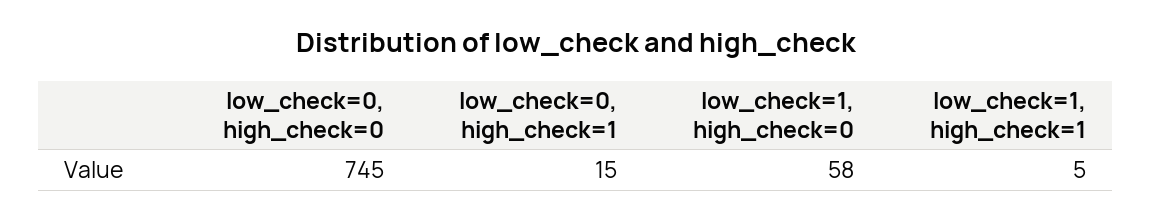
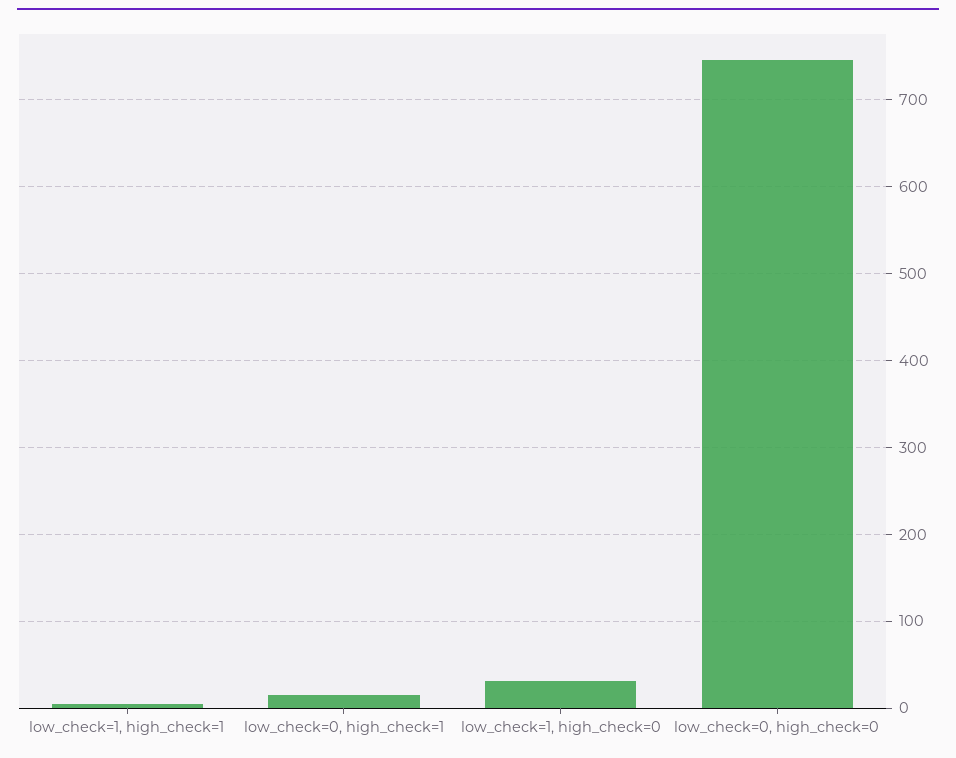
  {
    "low_check=0, high_check=0": 745,
    "low_check=0, high_check=1": 15,
-   "low_check=1, high_check=0": 58,
+   "low_check=1, high_check=0": 30,
    "low_check=1, high_check=1": 5
  }

